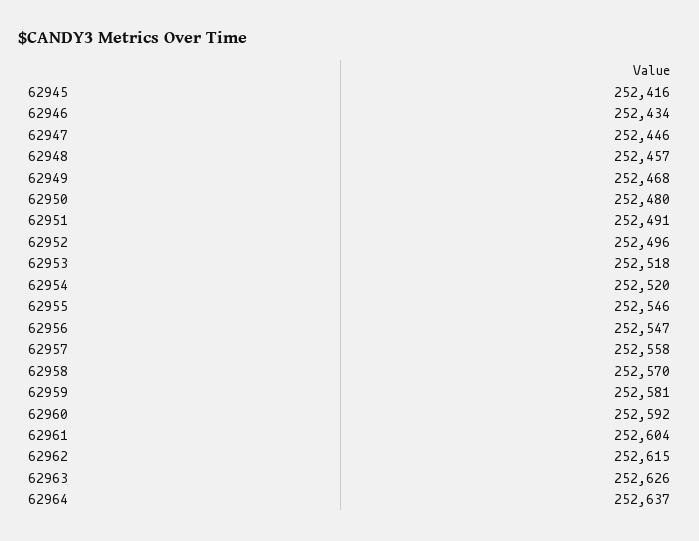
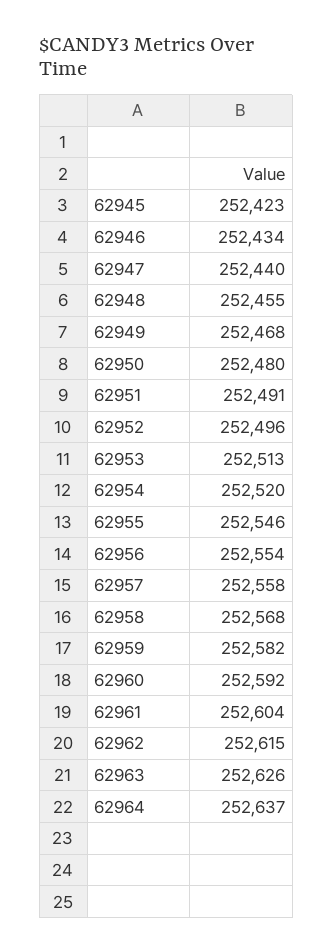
  {
-   "62945": 252416,
+   "62945": 252423,
    "62946": 252434,
-   "62947": 252446,
+   "62947": 252440,
-   "62948": 252457,
+   "62948": 252455,
    "62949": 252468,
    "62950": 252480,
    "62951": 252491,
    "62952": 252496,
-   "62953": 252518,
+   "62953": 252513,
    "62954": 252520,
    "62955": 252546,
-   "62956": 252547,
+   "62956": 252554,
    "62957": 252558,
-   "62958": 252570,
+   "62958": 252568,
-   "62959": 252581,
+   "62959": 252582,
    "62960": 252592,
    "62961": 252604,
    "62962": 252615,
    "62963": 252626,
    "62964": 252637
  }

